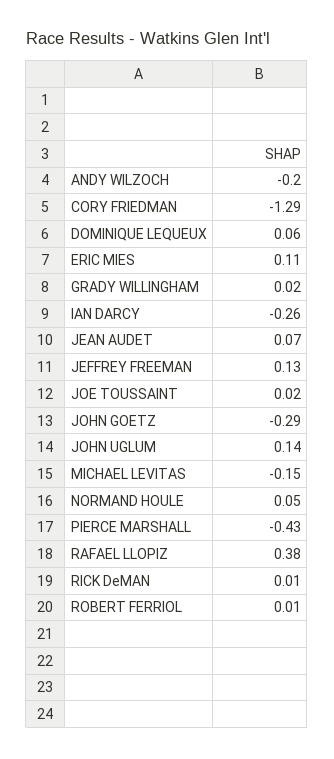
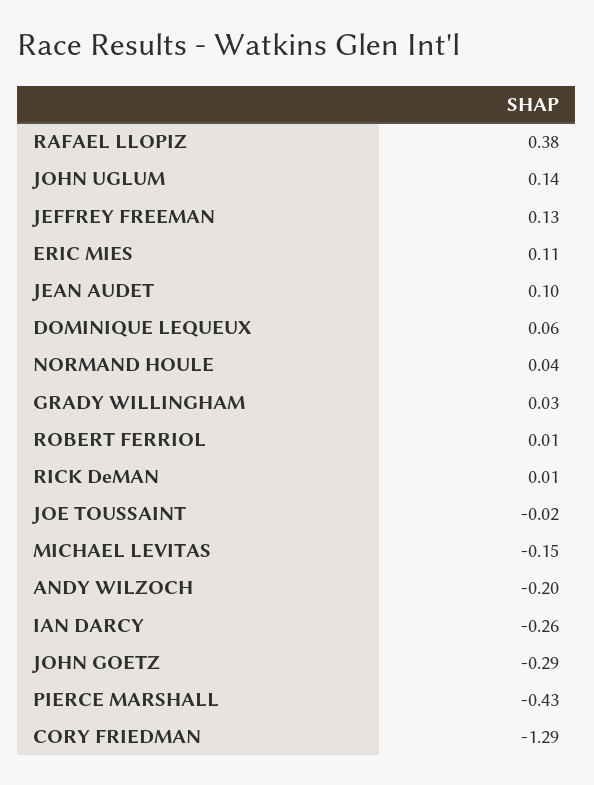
  {
    "ANDY WILZOCH": -0.2,
    "CORY FRIEDMAN": -1.29,
    "DOMINIQUE LEQUEUX": 0.06,
    "ERIC MIES": 0.11,
-   "GRADY WILLINGHAM": 0.02,
+   "GRADY WILLINGHAM": 0.03,
    "IAN DARCY": -0.26,
-   "JEAN AUDET": 0.07,
+   "JEAN AUDET": 0.1,
    "JEFFREY FREEMAN": 0.13,
-   "JOE TOUSSAINT": 0.02,
+   "JOE TOUSSAINT": -0.02,
    "JOHN GOETZ": -0.29,
    "JOHN UGLUM": 0.14,
    "MICHAEL LEVITAS": -0.15,
-   "NORMAND HOULE": 0.05,
+   "NORMAND HOULE": 0.04,
    "PIERCE MARSHALL": -0.43,
    "RAFAEL LLOPIZ": 0.38,
    "RICK DeMAN": 0.01,
    "ROBERT FERRIOL": 0.01
  }

